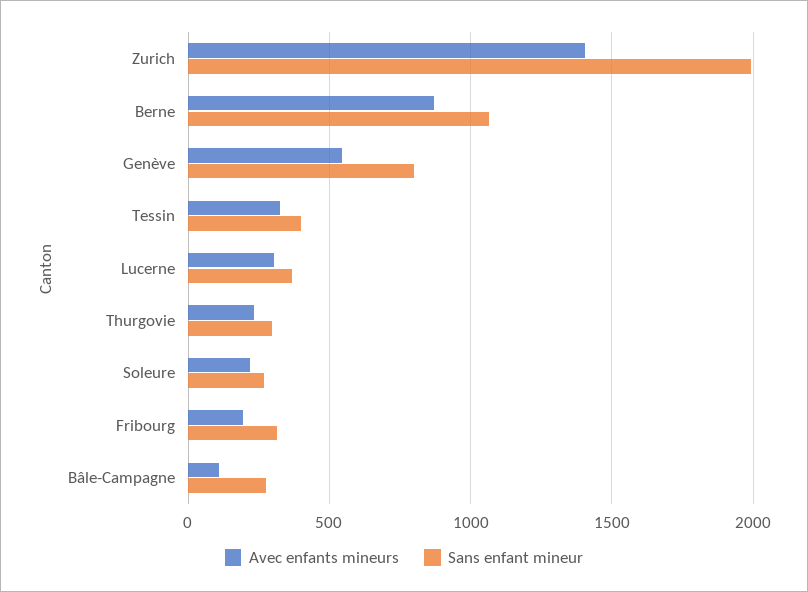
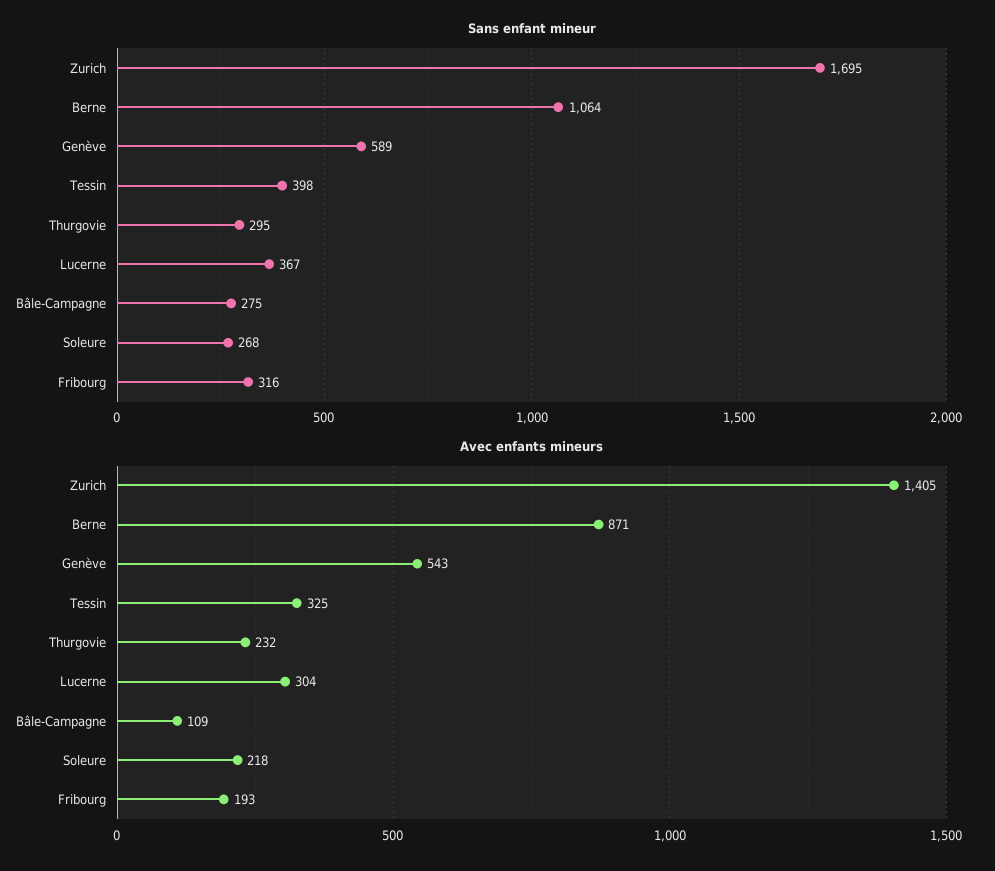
  {
    "Avec enfants mineurs": {
      "Zurich": 1405,
      "Berne": 871,
      "Genève": 543,
      "Tessin": 325,
      "Lucerne": 304,
      "Thurgovie": 232,
      "Soleure": 218,
      "Fribourg": 193,
      "Bâle-Campagne": 109
    },
    "Sans enfant mineur": {
-     "Zurich": 2000,
+     "Zurich": 1695,
      "Berne": 1064,
-     "Genève": 800,
+     "Genève": 589,
      "Tessin": 398,
      "Lucerne": 367,
      "Thurgovie": 295,
      "Soleure": 268,
      "Fribourg": 316,
      "Bâle-Campagne": 275
    }
  }

